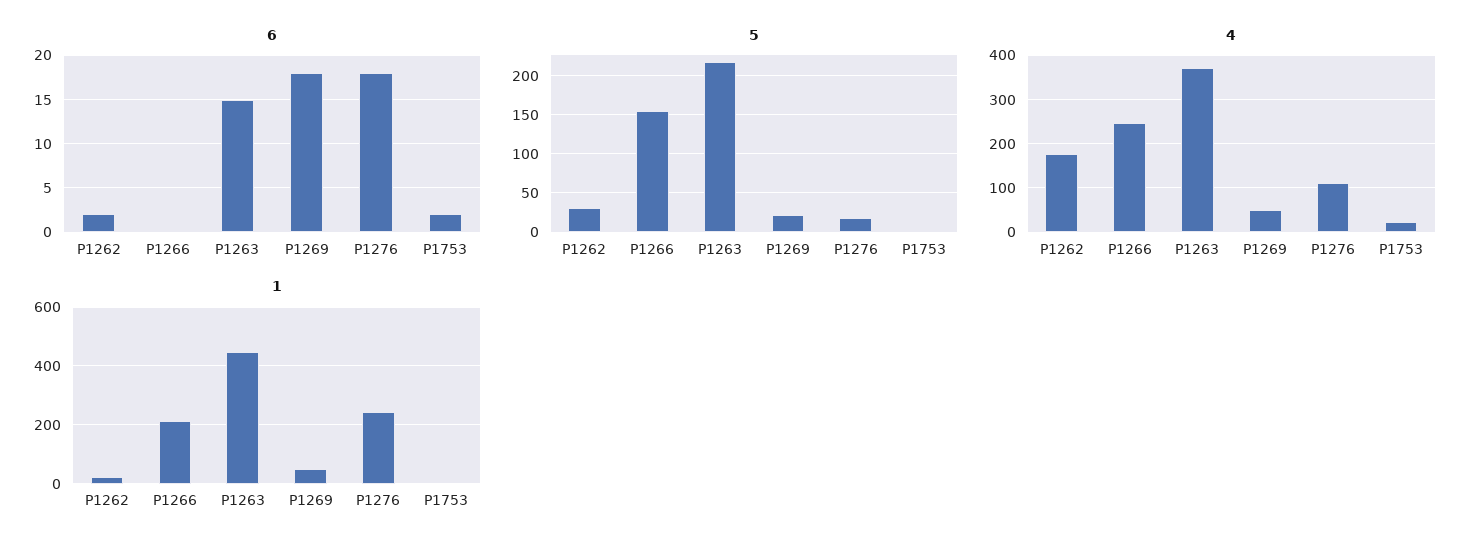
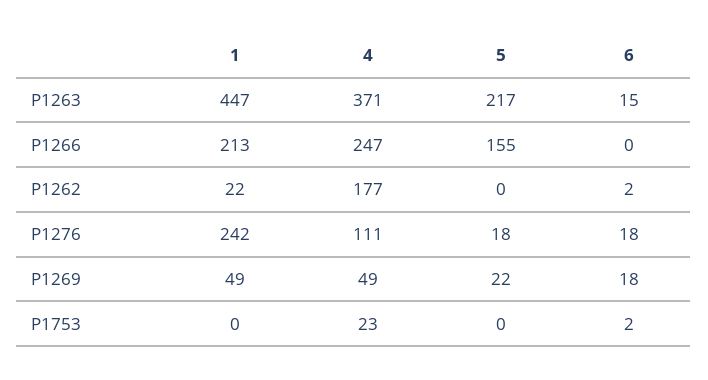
  {
    "6": {
      "P1262": 2,
      "P1266": 0,
      "P1263": 15,
      "P1269": 18,
      "P1276": 18,
      "P1753": 2
    },
    "5": {
-     "P1262": 30,
+     "P1262": 0,
      "P1266": 155,
      "P1263": 217,
      "P1269": 22,
      "P1276": 18,
      "P1753": 0
    },
    "4": {
      "P1262": 177,
      "P1266": 247,
      "P1263": 371,
      "P1269": 49,
      "P1276": 111,
      "P1753": 23
    },
    "1": {
      "P1262": 22,
      "P1266": 213,
      "P1263": 447,
      "P1269": 49,
      "P1276": 242,
      "P1753": 0
    }
  }

